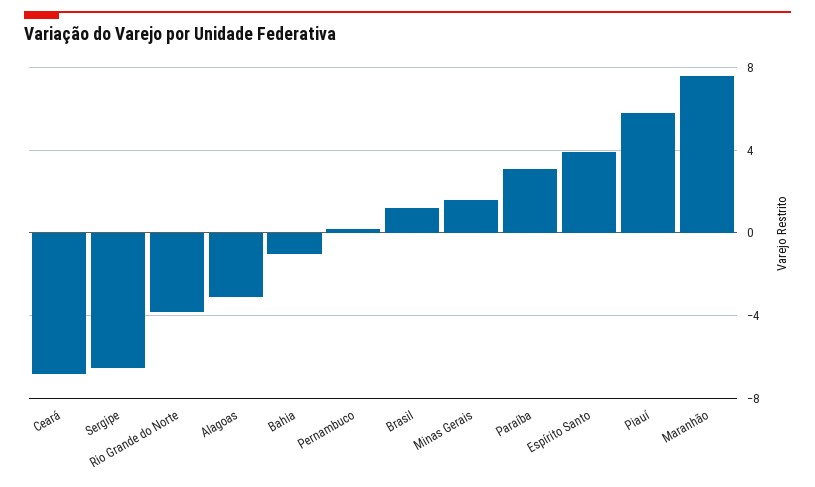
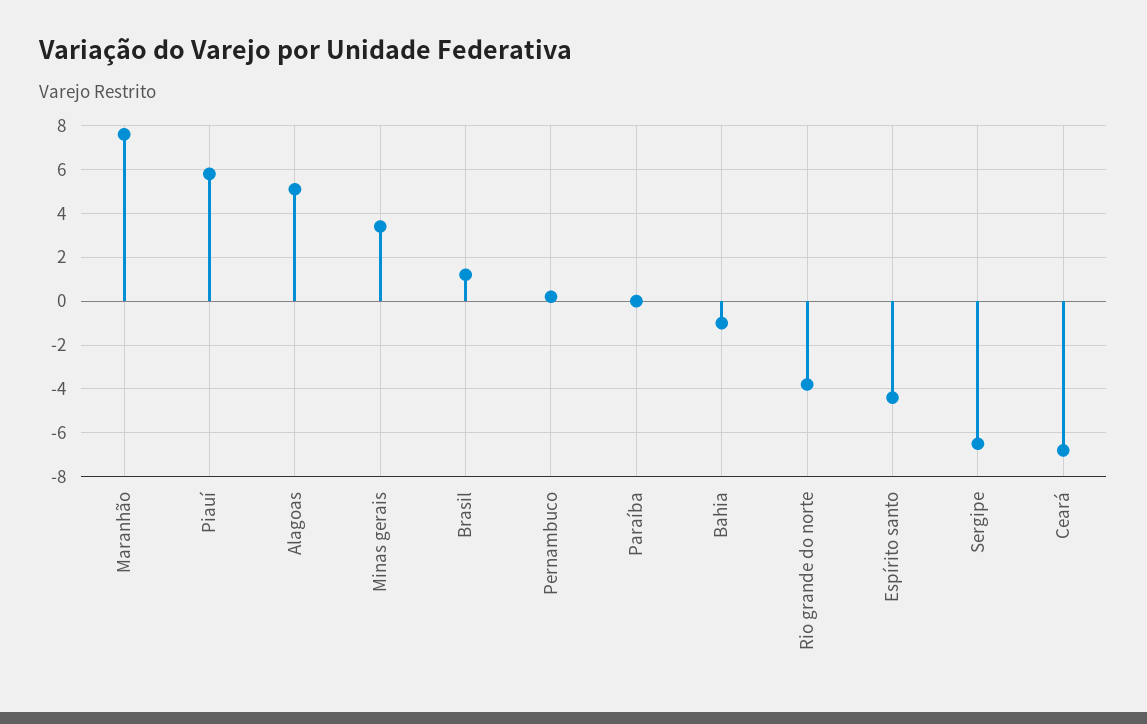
  {
    "Ceará": -7,
    "Sergipe": -6.5,
    "Rio Grande do Norte": -4,
-   "Alagoas": -3,
+   "Alagoas": 5,
    "Bahia": -1,
    "Pernambuco": 0,
    "Brasil": 1,
-   "Minas Gerais": 1.5,
+   "Minas Gerais": 3.5,
-   "Paraíba": 3,
+   "Paraíba": 0,
-   "Espírito Santo": 4,
+   "Espírito Santo": -4.5,
    "Piauí": 6,
    "Maranhão": 7.5
  }

